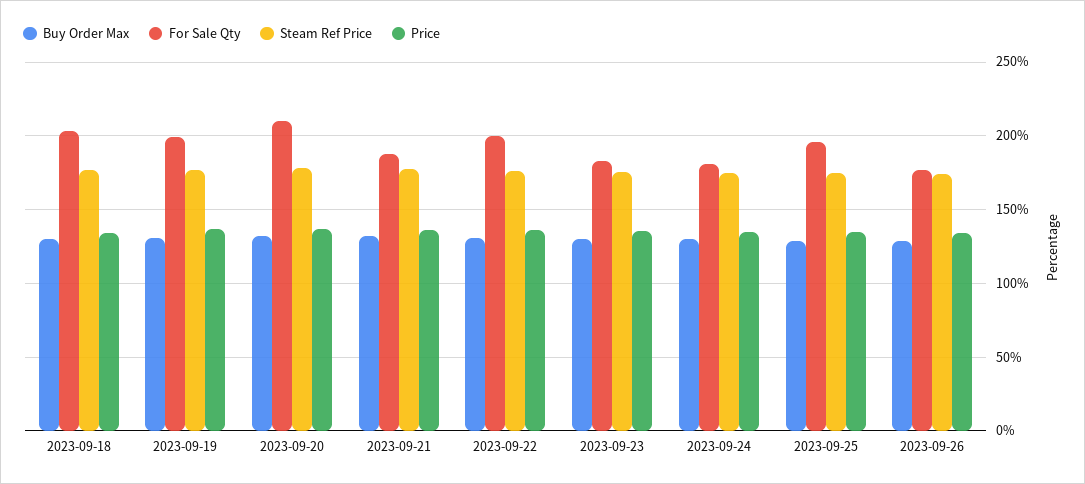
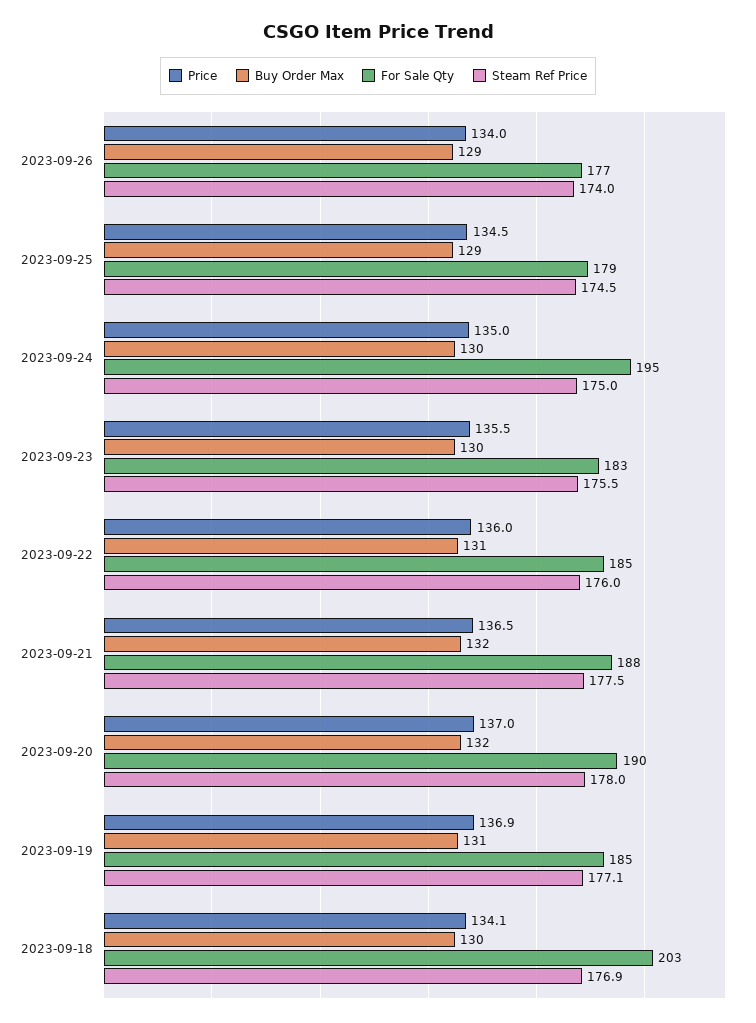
  {
    "Buy Order Max": {
      "2023-09-18": 130,
      "2023-09-19": 131,
      "2023-09-20": 132,
      "2023-09-21": 132,
      "2023-09-22": 131,
      "2023-09-23": 130,
      "2023-09-24": 130,
      "2023-09-25": 129,
      "2023-09-26": 129
    },
    "For Sale Qty": {
      "2023-09-18": 203,
-     "2023-09-19": 200,
+     "2023-09-19": 185,
-     "2023-09-20": 210,
+     "2023-09-20": 190,
      "2023-09-21": 188,
-     "2023-09-22": 200,
+     "2023-09-22": 185,
      "2023-09-23": 183,
-     "2023-09-24": 180,
+     "2023-09-24": 195,
-     "2023-09-25": 195,
+     "2023-09-25": 179,
      "2023-09-26": 177
    },
    "Steam Ref Price": {
      "2023-09-18": 176.9,
      "2023-09-19": 177.1,
      "2023-09-20": 178,
      "2023-09-21": 177.5,
      "2023-09-22": 176,
      "2023-09-23": 175.5,
      "2023-09-24": 175,
      "2023-09-25": 174.5,
      "2023-09-26": 174
    },
    "Price": {
      "2023-09-18": 134.1,
      "2023-09-19": 136.9,
      "2023-09-20": 137,
      "2023-09-21": 136.5,
      "2023-09-22": 136,
      "2023-09-23": 135.5,
      "2023-09-24": 135,
      "2023-09-25": 134.5,
      "2023-09-26": 134
    }
  }

